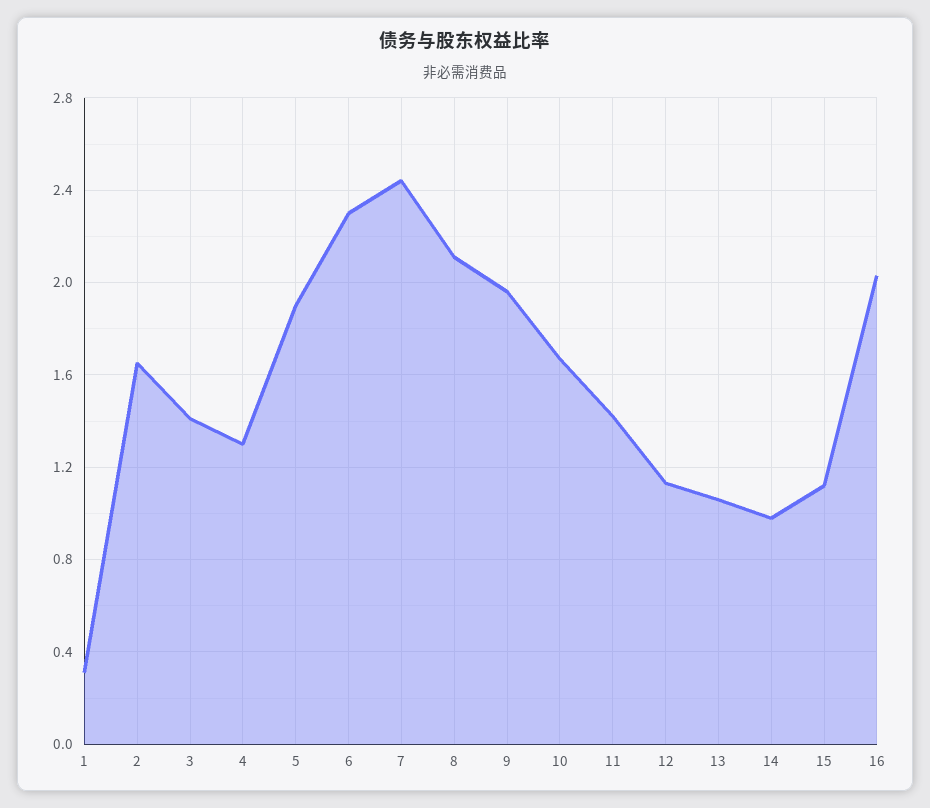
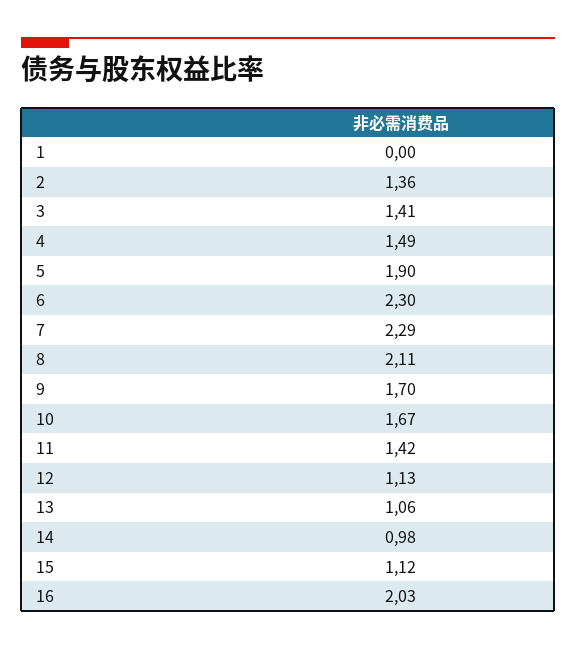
  {
-   "1": 0.3,
+   "1": 0,
-   "2": 1.65,
+   "2": 1.36,
    "3": 1.41,
-   "4": 1.3,
+   "4": 1.49,
    "5": 1.9,
    "6": 2.3,
-   "7": 2.45,
+   "7": 2.29,
    "8": 2.11,
-   "9": 1.95,
+   "9": 1.7,
    "10": 1.67,
    "11": 1.42,
    "12": 1.13,
    "13": 1.06,
    "14": 0.98,
    "15": 1.12,
    "16": 2.03
  }

